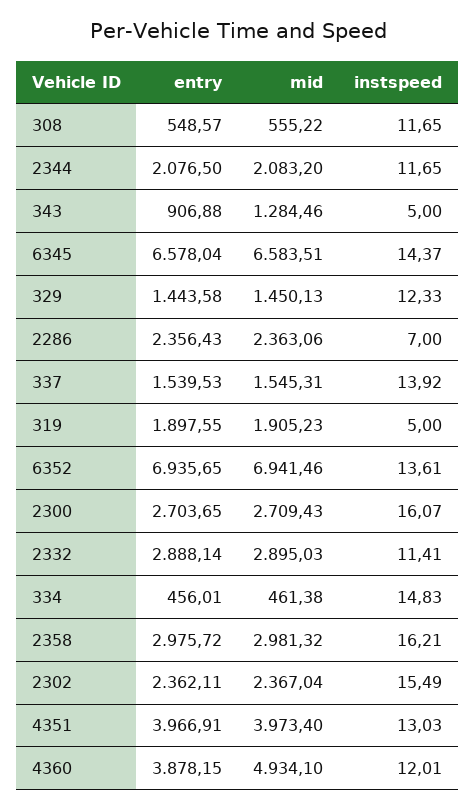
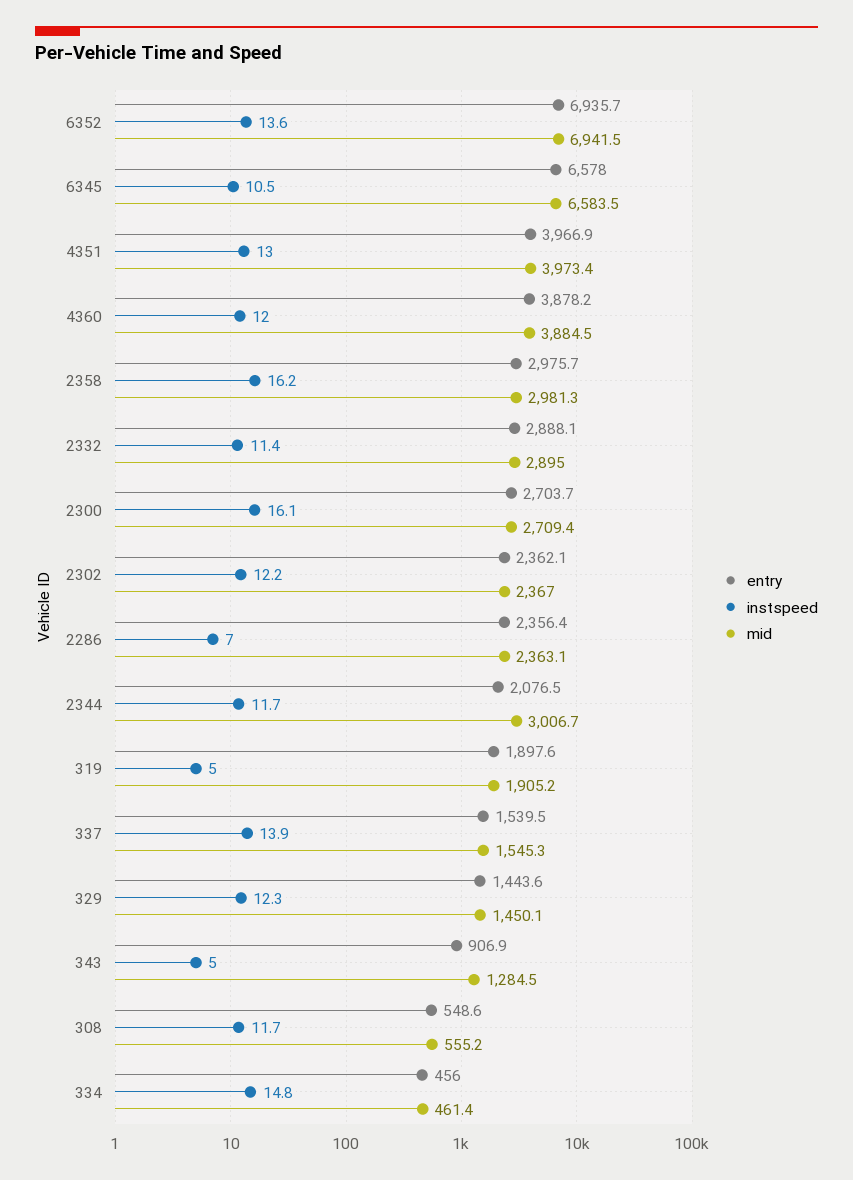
  {
    "entry": {
      "308": 548.57,
      "2344": 2076.5,
      "343": 906.88,
      "6345": 6578.04,
      "329": 1443.58,
      "2286": 2356.43,
      "337": 1539.53,
      "319": 1897.55,
      "6352": 6935.65,
      "2300": 2703.65,
      "2332": 2888.14,
      "334": 456.01,
      "2358": 2975.72,
      "2302": 2362.11,
      "4351": 3966.91,
      "4360": 3878.15
    },
    "mid": {
      "308": 555.22,
-     "2344": 2083.2,
+     "2344": 3006.7,
      "343": 1284.46,
      "6345": 6583.51,
      "329": 1450.13,
      "2286": 2363.06,
      "337": 1545.31,
      "319": 1905.23,
      "6352": 6941.46,
      "2300": 2709.43,
      "2332": 2895.03,
      "334": 461.38,
      "2358": 2981.32,
      "2302": 2367.04,
      "4351": 3973.4,
-     "4360": 4934.1
+     "4360": 3884.5
    },
    "instspeed": {
      "308": 11.65,
      "2344": 11.65,
      "343": 5,
-     "6345": 14.37,
+     "6345": 10.5,
      "329": 12.33,
      "2286": 7,
      "337": 13.92,
      "319": 5,
      "6352": 13.61,
      "2300": 16.07,
      "2332": 11.41,
      "334": 14.83,
      "2358": 16.21,
-     "2302": 15.49,
+     "2302": 12.2,
      "4351": 13.03,
      "4360": 12.01
    }
  }

